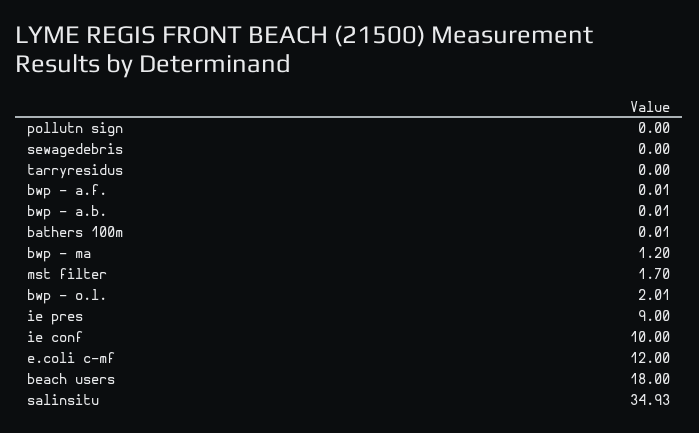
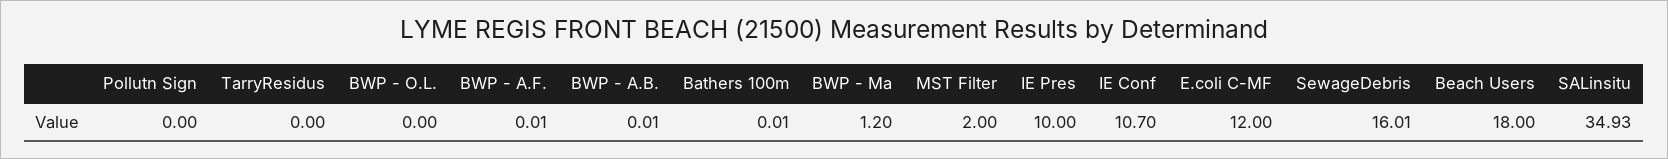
  {
    "pollutn sign": 0,
-   "sewagedebris": 0,
+   "sewagedebris": 16.01,
    "tarryresidus": 0,
    "bwp - a.f.": 0.01,
    "bwp - a.b.": 0.01,
    "bathers 100m": 0.01,
    "bwp - ma": 1.2,
-   "mst filter": 1.7,
+   "mst filter": 2,
-   "bwp - o.l.": 2.01,
+   "bwp - o.l.": 0,
-   "ie pres": 9,
+   "ie pres": 10,
-   "ie conf": 10,
+   "ie conf": 10.7,
    "e.coli c-mf": 12,
    "beach users": 18,
    "salinsitu": 34.93
  }

